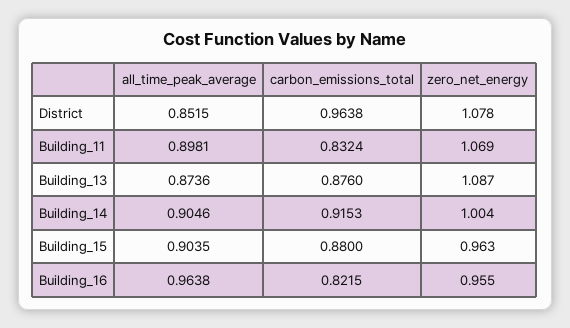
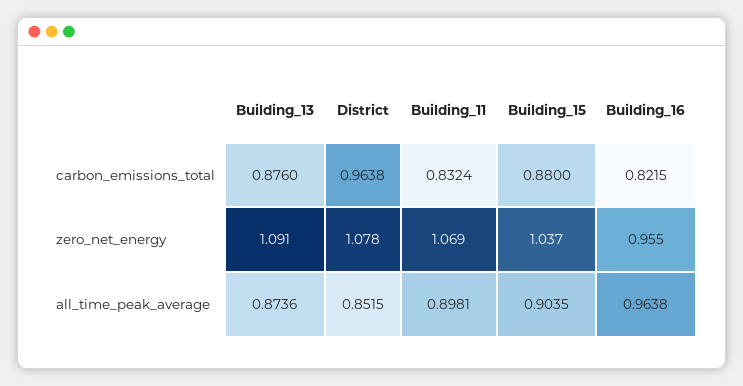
  {
    "all_time_peak_average": {
      "District": 0.8515,
      "Building_11": 0.8981,
      "Building_13": 0.8736,
-     "Building_14": 0.9046,
      "Building_15": 0.9035,
      "Building_16": 0.9638
    },
    "carbon_emissions_total": {
      "District": 0.9638,
      "Building_11": 0.8324,
      "Building_13": 0.876,
-     "Building_14": 0.9153,
      "Building_15": 0.88,
      "Building_16": 0.8215
    },
    "zero_net_energy": {
      "District": 1.078,
      "Building_11": 1.069,
-     "Building_13": 1.087,
+     "Building_13": 1.091,
-     "Building_14": 1.004,
-     "Building_15": 0.963,
+     "Building_15": 1.037,
      "Building_16": 0.955
    }
  }

